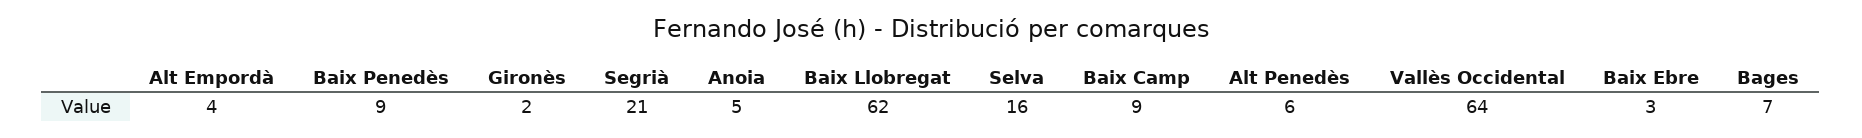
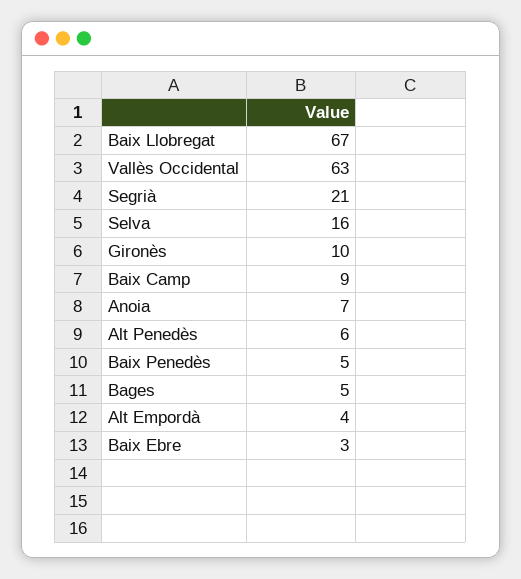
  {
    "Alt Empordà": 4,
-   "Baix Penedès": 9,
+   "Baix Penedès": 5,
-   "Gironès": 2,
+   "Gironès": 10,
    "Segrià": 21,
-   "Anoia": 5,
+   "Anoia": 7,
-   "Baix Llobregat": 62,
+   "Baix Llobregat": 67,
    "Selva": 16,
    "Baix Camp": 9,
    "Alt Penedès": 6,
-   "Vallès Occidental": 64,
+   "Vallès Occidental": 63,
    "Baix Ebre": 3,
-   "Bages": 7
+   "Bages": 5
  }

